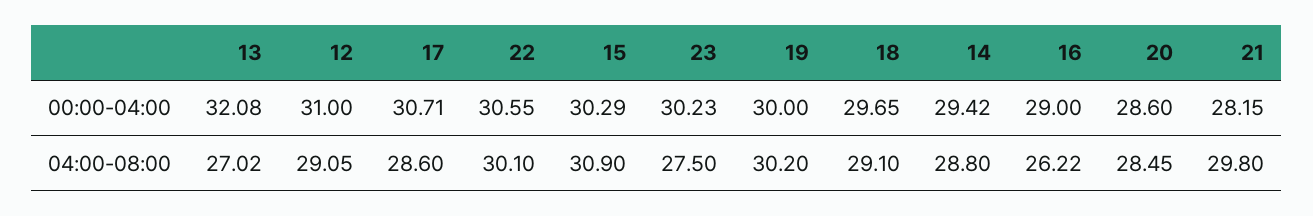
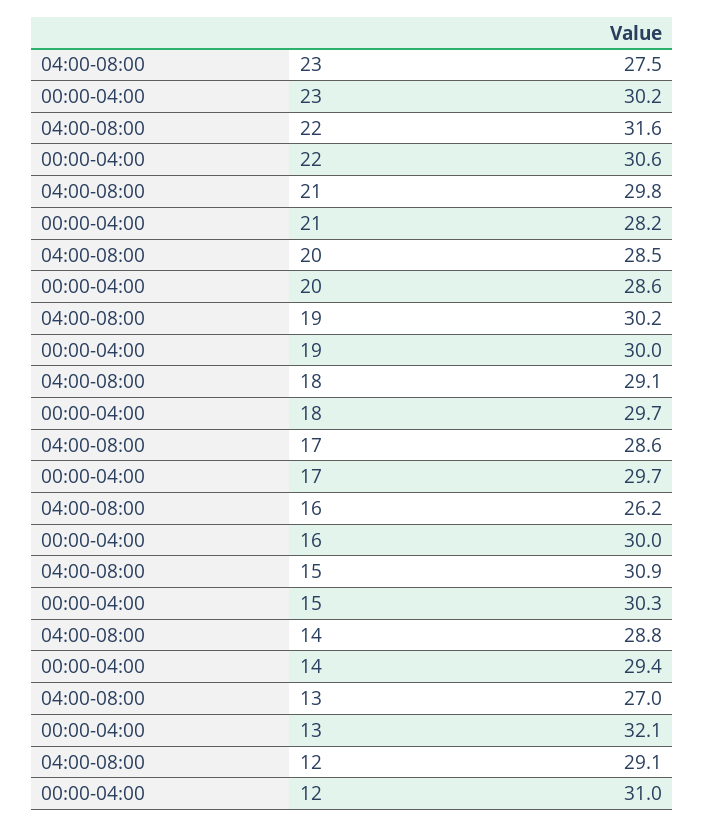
  {
    "13": {
      "00:00-04:00": 32.08,
      "04:00-08:00": 27.02
    },
    "12": {
      "00:00-04:00": 31,
      "04:00-08:00": 29.05
    },
    "17": {
-     "00:00-04:00": 30.71,
+     "00:00-04:00": 29.7,
      "04:00-08:00": 28.6
    },
    "22": {
      "00:00-04:00": 30.55,
-     "04:00-08:00": 30.1
+     "04:00-08:00": 31.6
    },
    "15": {
      "00:00-04:00": 30.29,
      "04:00-08:00": 30.9
    },
    "23": {
      "00:00-04:00": 30.23,
      "04:00-08:00": 27.5
    },
    "19": {
      "00:00-04:00": 30,
      "04:00-08:00": 30.2
    },
    "18": {
      "00:00-04:00": 29.65,
      "04:00-08:00": 29.1
    },
    "14": {
      "00:00-04:00": 29.42,
      "04:00-08:00": 28.8
    },
    "16": {
-     "00:00-04:00": 29,
+     "00:00-04:00": 30,
      "04:00-08:00": 26.22
    },
    "20": {
      "00:00-04:00": 28.6,
      "04:00-08:00": 28.45
    },
    "21": {
      "00:00-04:00": 28.15,
      "04:00-08:00": 29.8
    }
  }

